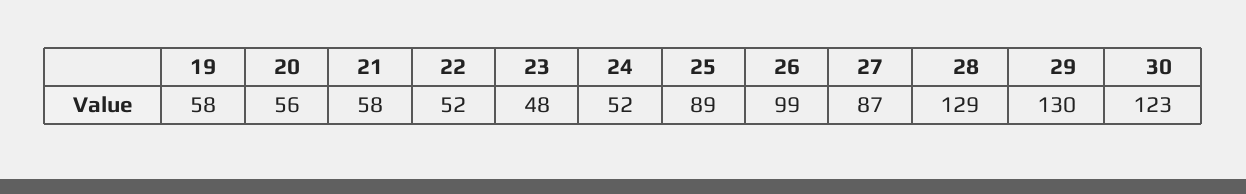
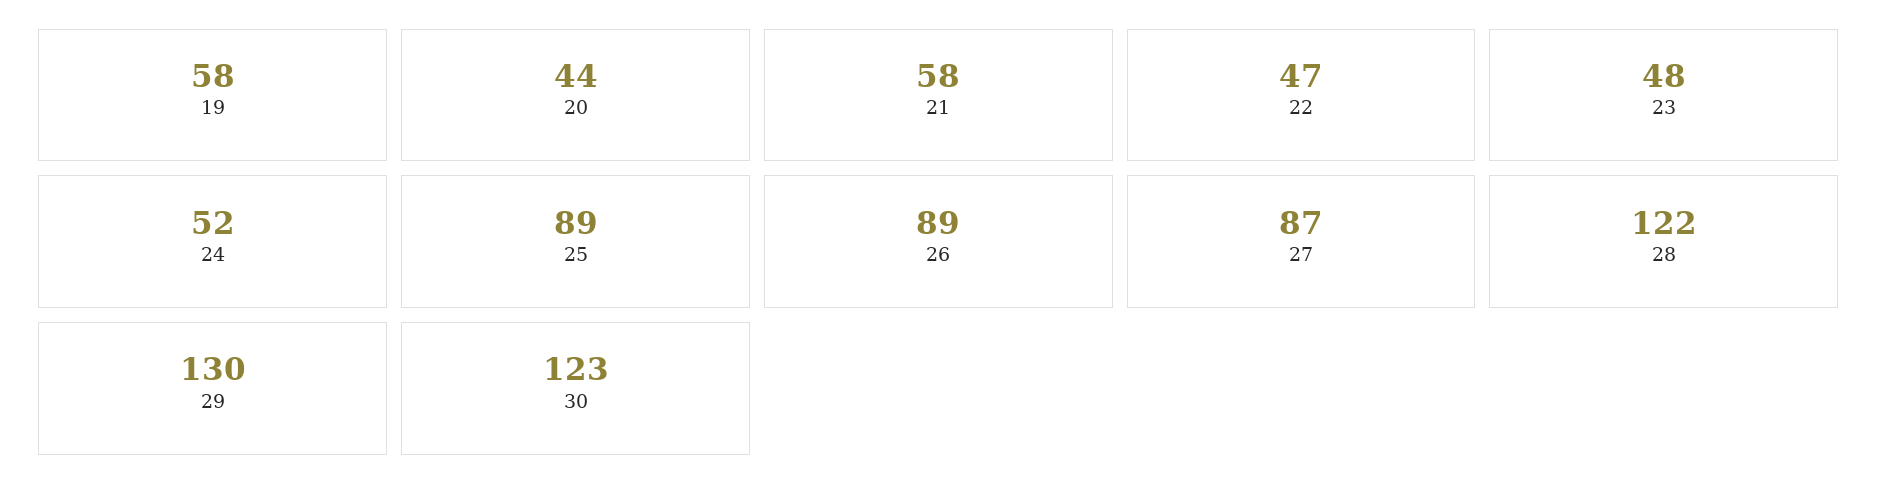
  {
    "19": 58,
-   "20": 56,
+   "20": 44,
    "21": 58,
-   "22": 52,
+   "22": 47,
    "23": 48,
    "24": 52,
    "25": 89,
-   "26": 99,
+   "26": 89,
    "27": 87,
-   "28": 129,
+   "28": 122,
    "29": 130,
    "30": 123
  }

